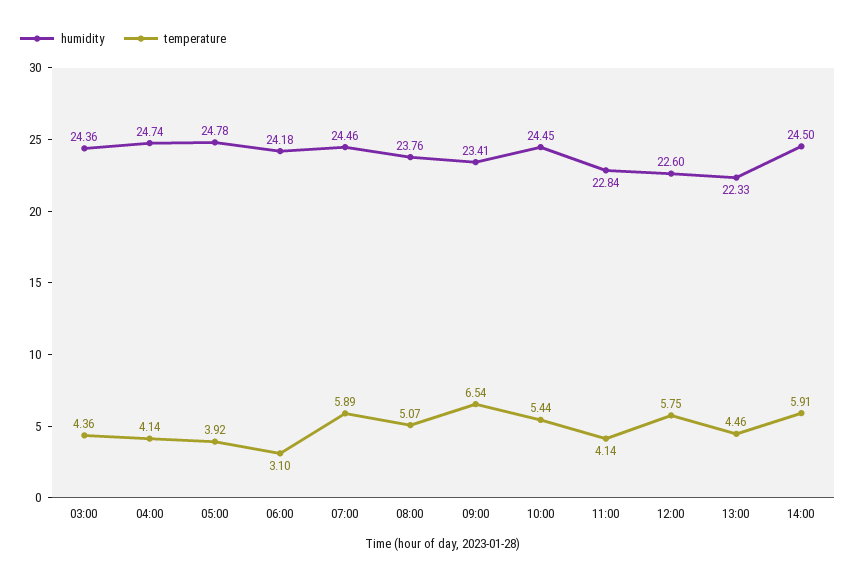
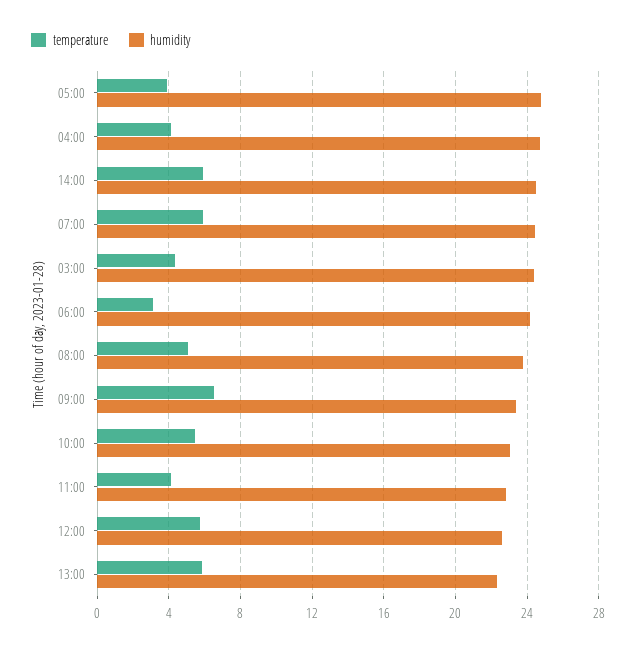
  {
    "humidity": {
      "03:00": 24.36,
      "04:00": 24.74,
      "05:00": 24.78,
      "06:00": 24.18,
      "07:00": 24.46,
      "08:00": 23.76,
      "09:00": 23.41,
-     "10:00": 24.45,
+     "10:00": 23,
      "11:00": 22.84,
      "12:00": 22.6,
      "13:00": 22.33,
      "14:00": 24.5
    },
    "temperature": {
      "03:00": 4.36,
      "04:00": 4.14,
      "05:00": 3.92,
      "06:00": 3.1,
      "07:00": 5.89,
      "08:00": 5.07,
      "09:00": 6.54,
      "10:00": 5.44,
      "11:00": 4.14,
      "12:00": 5.75,
-     "13:00": 4.46,
+     "13:00": 6,
      "14:00": 5.91
    }
  }

